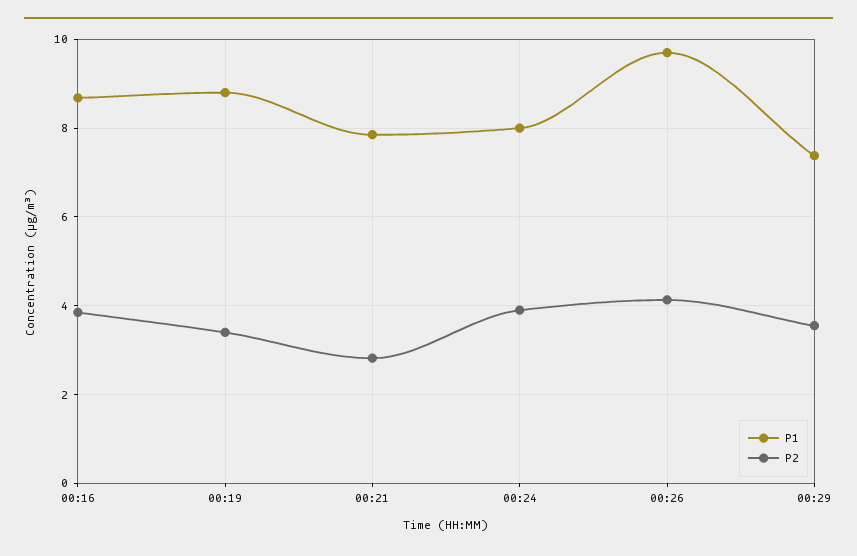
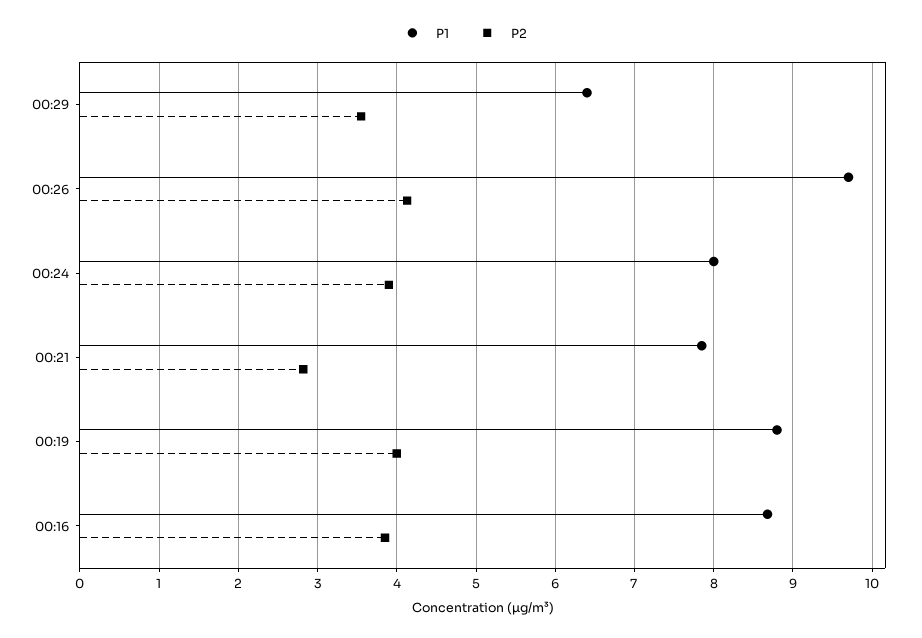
  {
    "P1": {
      "00:16": 8.7,
      "00:19": 8.8,
      "00:21": 7.9,
      "00:24": 8,
      "00:26": 9.7,
-     "00:29": 7.4
+     "00:29": 6.4
    },
    "P2": {
      "00:16": 3.9,
-     "00:19": 3.4,
+     "00:19": 4,
      "00:21": 2.8,
      "00:24": 3.9,
      "00:26": 4.1,
      "00:29": 3.6
    }
  }

